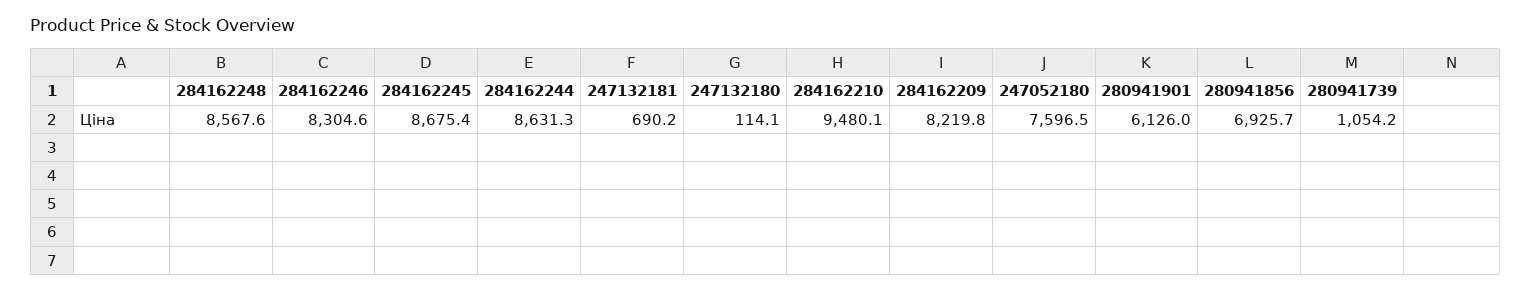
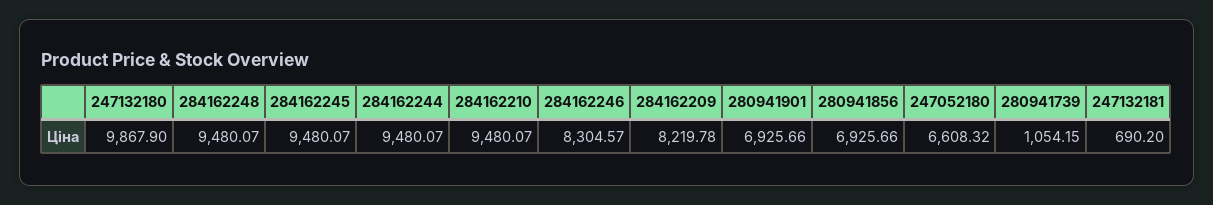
  {
-   "284162248": 8567.6,
+   "284162248": 9480.07,
    "284162246": 8304.57,
-   "284162245": 8675.4,
+   "284162245": 9480.07,
-   "284162244": 8631.3,
+   "284162244": 9480.07,
    "247132181": 690.2,
-   "247132180": 114.1,
+   "247132180": 9867.9,
    "284162210": 9480.07,
    "284162209": 8219.78,
-   "247052180": 7596.5,
+   "247052180": 6608.32,
-   "280941901": 6126,
+   "280941901": 6925.66,
    "280941856": 6925.66,
    "280941739": 1054.15
  }

